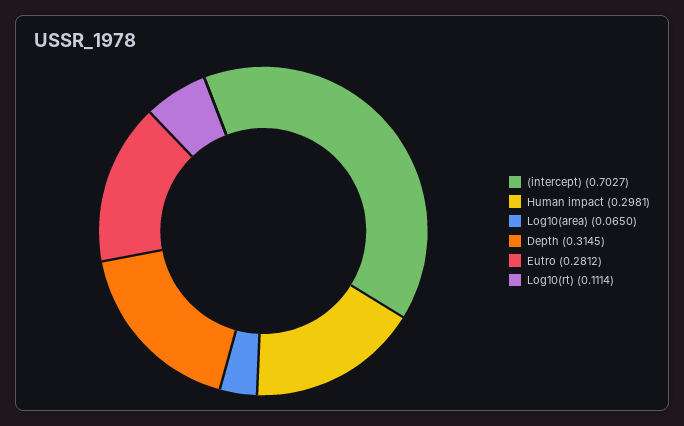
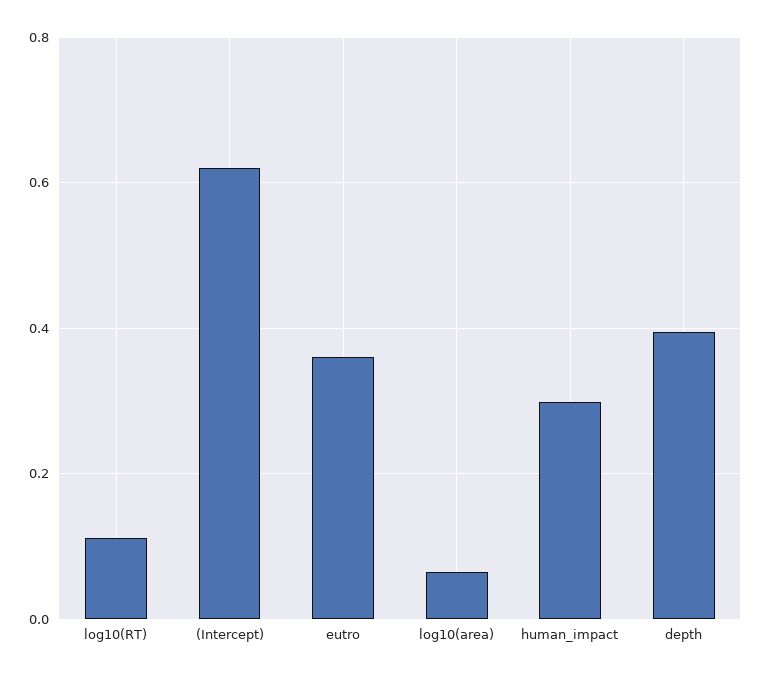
  {
-   "(intercept)": 0.7027,
+   "(intercept)": 0.62,
    "Human impact": 0.2981,
    "Log10(area)": 0.065,
-   "Depth": 0.3145,
+   "Depth": 0.4,
-   "Eutro": 0.2812,
+   "Eutro": 0.36,
    "Log10(rt)": 0.1114
  }

